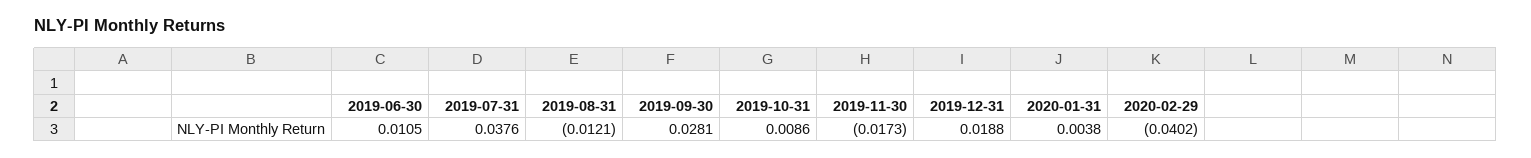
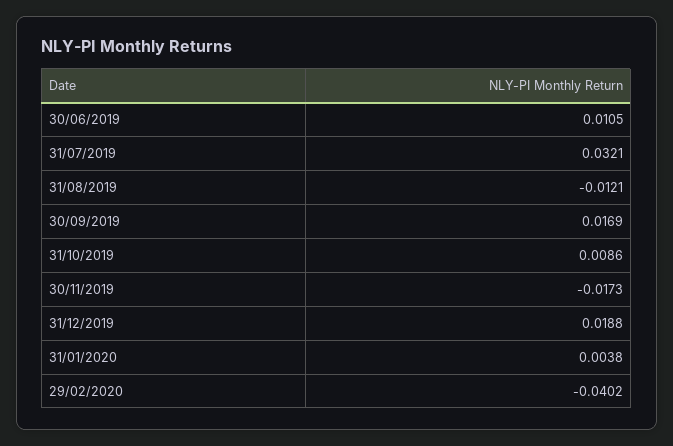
  {
    "2019-06-30": 0.0105,
-   "2019-07-31": 0.0376,
+   "2019-07-31": 0.0321,
    "2019-08-31": -0.0121,
-   "2019-09-30": 0.0281,
+   "2019-09-30": 0.0169,
    "2019-10-31": 0.0086,
    "2019-11-30": -0.0173,
    "2019-12-31": 0.0188,
    "2020-01-31": 0.0038,
    "2020-02-29": -0.0402
  }

